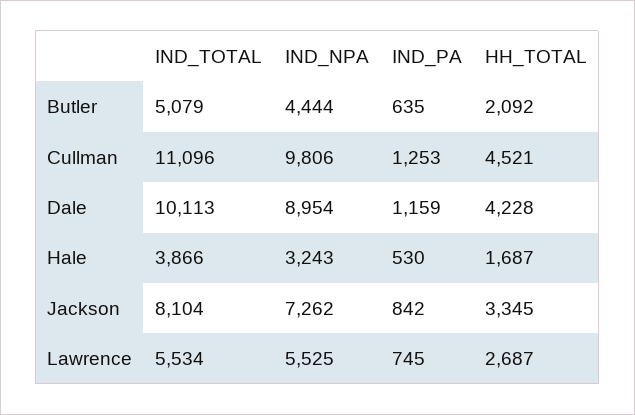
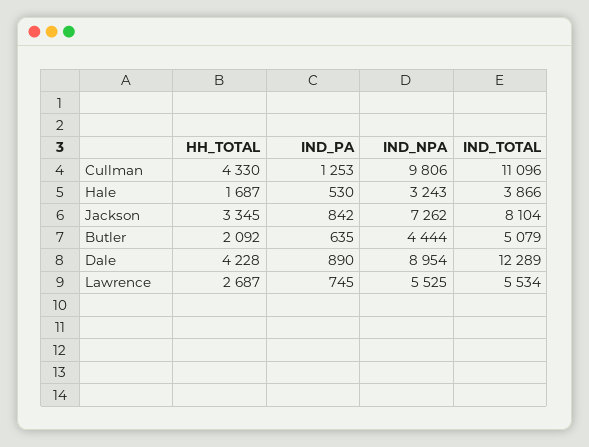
  {
    "IND_TOTAL": {
      "Butler": 5079,
      "Cullman": 11096,
-     "Dale": 10113,
+     "Dale": 12289,
      "Hale": 3866,
      "Jackson": 8104,
      "Lawrence": 5534
    },
    "IND_NPA": {
      "Butler": 4444,
      "Cullman": 9806,
      "Dale": 8954,
      "Hale": 3243,
      "Jackson": 7262,
      "Lawrence": 5525
    },
    "IND_PA": {
      "Butler": 635,
      "Cullman": 1253,
-     "Dale": 1159,
+     "Dale": 890,
      "Hale": 530,
      "Jackson": 842,
      "Lawrence": 745
    },
    "HH_TOTAL": {
      "Butler": 2092,
-     "Cullman": 4521,
+     "Cullman": 4330,
      "Dale": 4228,
      "Hale": 1687,
      "Jackson": 3345,
      "Lawrence": 2687
    }
  }

